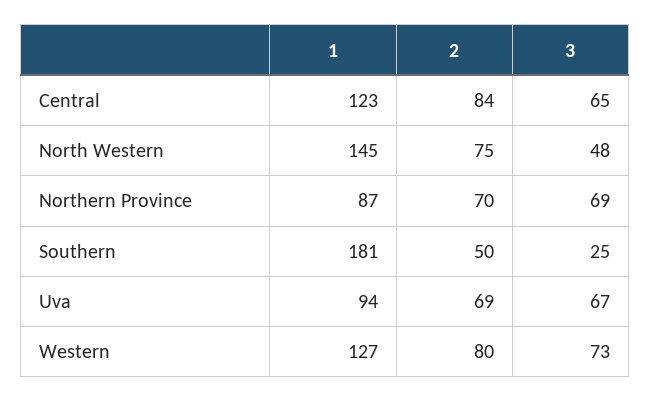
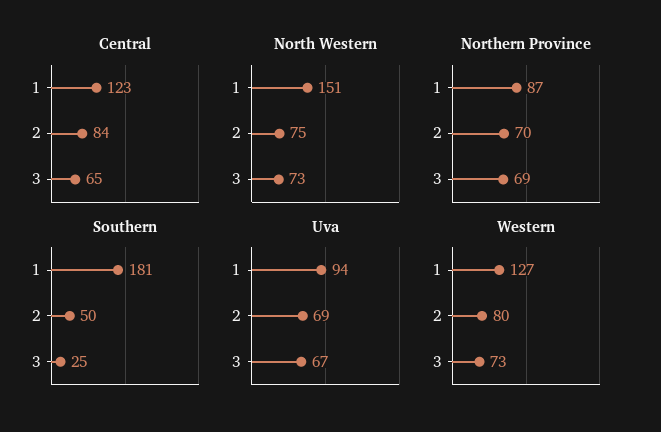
  {
    "Central": {
      "1": 123,
      "2": 84,
      "3": 65
    },
    "North Western": {
-     "1": 145,
+     "1": 151,
      "2": 75,
-     "3": 48
+     "3": 73
    },
    "Northern Province": {
      "1": 87,
      "2": 70,
      "3": 69
    },
    "Southern": {
      "1": 181,
      "2": 50,
      "3": 25
    },
    "Uva": {
      "1": 94,
      "2": 69,
      "3": 67
    },
    "Western": {
      "1": 127,
      "2": 80,
      "3": 73
    }
  }

